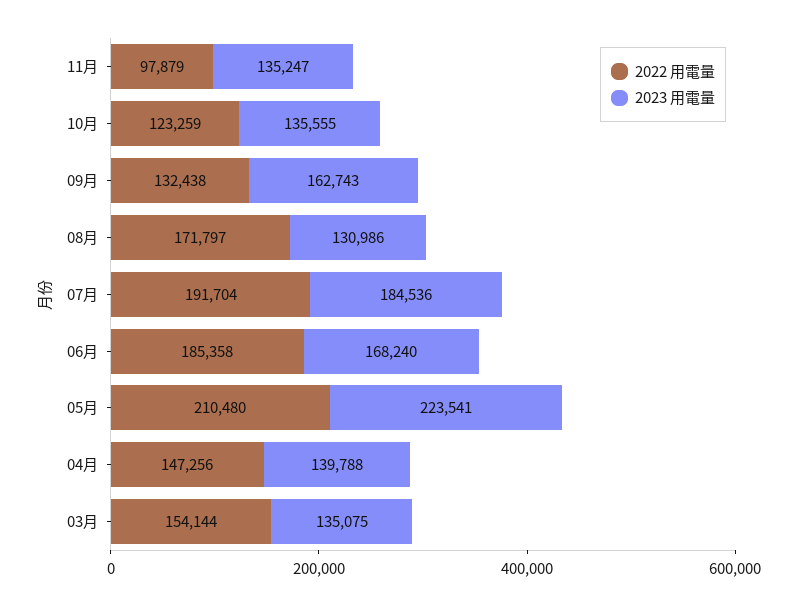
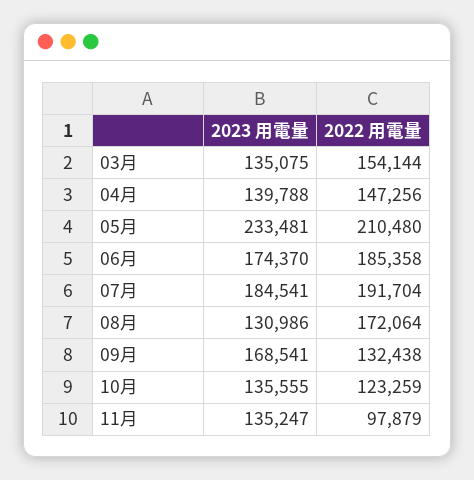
  {
    "2022 用電量": {
      "11月": 97879,
      "10月": 123259,
      "09月": 132438,
-     "08月": 171797,
+     "08月": 172064,
      "07月": 191704,
      "06月": 185358,
      "05月": 210480,
      "04月": 147256,
      "03月": 154144
    },
    "2023 用電量": {
      "11月": 135247,
      "10月": 135555,
-     "09月": 162743,
+     "09月": 168541,
      "08月": 130986,
-     "07月": 184536,
+     "07月": 184541,
-     "06月": 168240,
+     "06月": 174370,
-     "05月": 223541,
+     "05月": 233481,
      "04月": 139788,
      "03月": 135075
    }
  }

